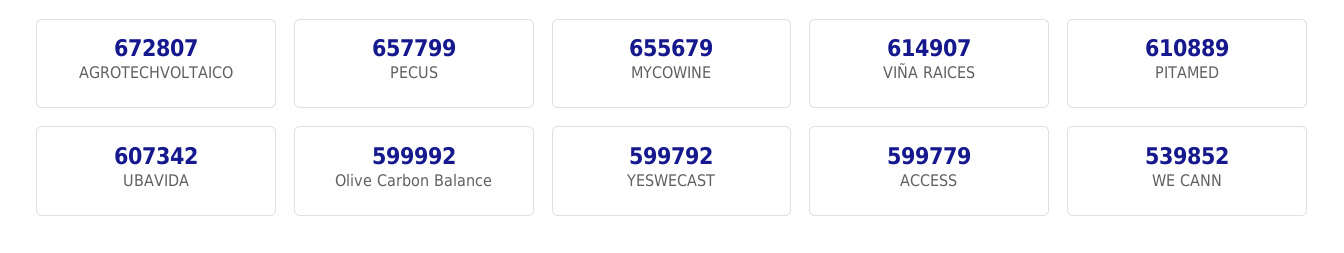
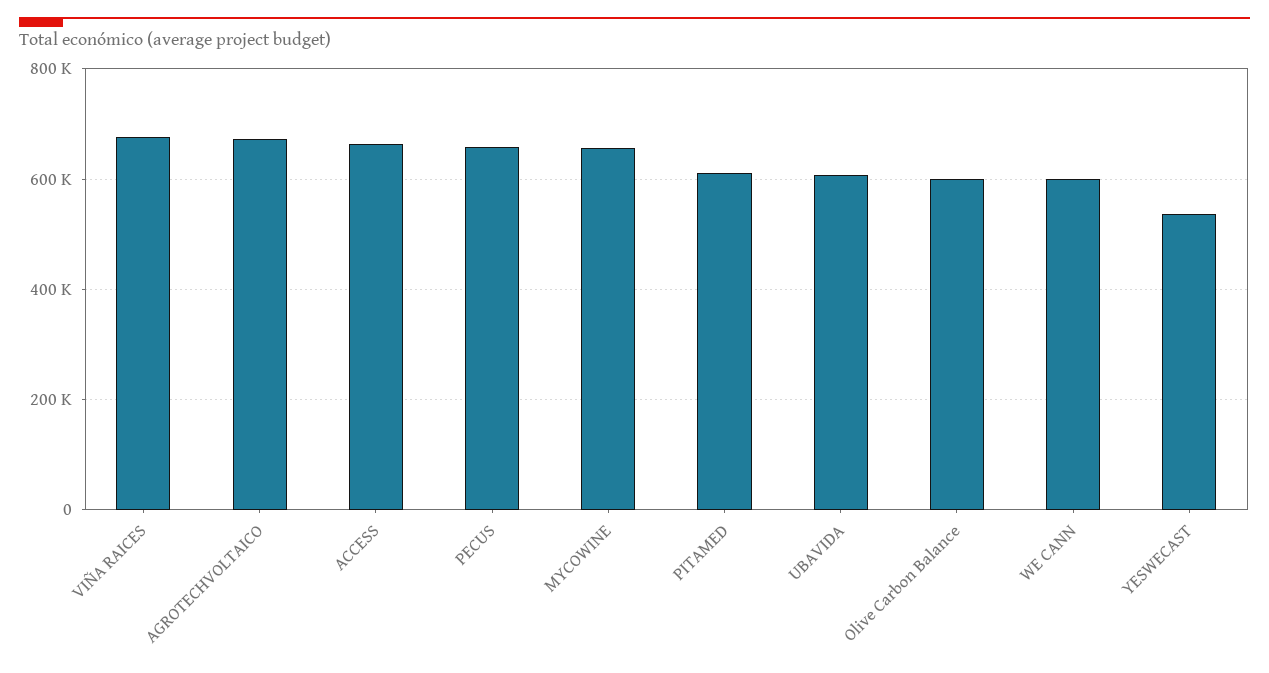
  {
    "AGROTECHVOLTAICO": 672807,
    "PECUS": 657799,
    "MYCOWINE": 655679,
-   "VIÑA RAICES": 614907,
+   "VIÑA RAICES": 680000,
    "PITAMED": 610889,
    "UBAVIDA": 607342,
    "Olive Carbon Balance": 599992,
-   "YESWECAST": 599792,
+   "YESWECAST": 540000,
-   "ACCESS": 599779,
+   "ACCESS": 660000,
-   "WE CANN": 539852
+   "WE CANN": 600000
  }

